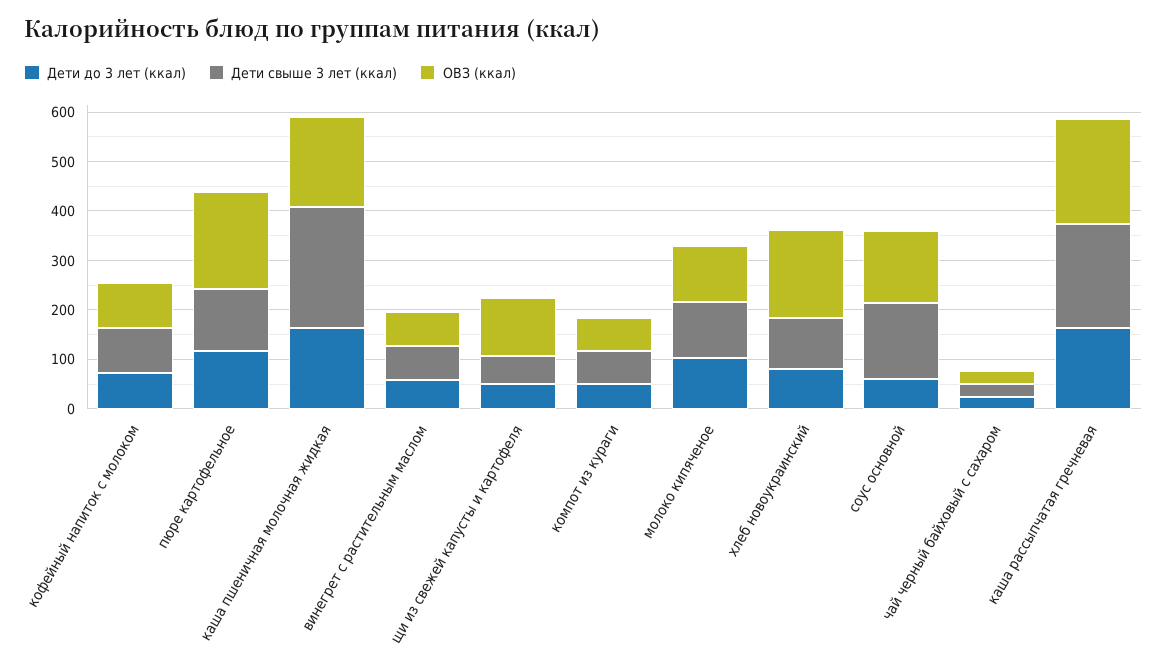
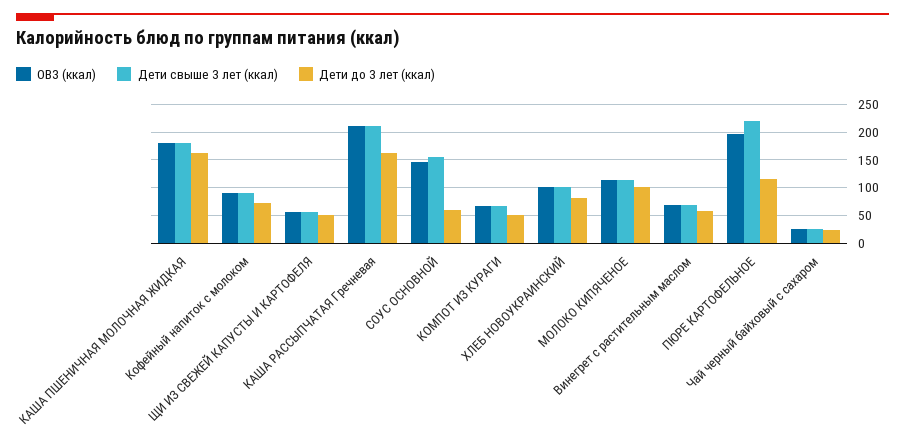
  {
    "Дети до 3 лет (ккал)": {
      "кофейный напиток с молоком": 80,
      "пюре картофельное": 120,
      "каша пшеничная молочная жидкая": 160,
      "винегрет с растительным маслом": 60,
      "щи из свежей капусты и картофеля": 60,
      "компот из кураги": 60,
      "молоко кипяченое": 100,
      "хлеб новоукраинский": 80,
      "соус основной": 60,
      "чай черный байховый с сахаром": 20,
      "каша рассыпчатая гречневая": 160
    },
    "Дети свыше 3 лет (ккал)": {
      "кофейный напиток с молоком": 100,
-     "пюре картофельное": 120,
+     "пюре картофельное": 225,
-     "каша пшеничная молочная жидкая": 240,
+     "каша пшеничная молочная жидкая": 175,
      "винегрет с растительным маслом": 60,
      "щи из свежей капусты и картофеля": 60,
      "компот из кураги": 60,
      "молоко кипяченое": 120,
      "хлеб новоукраинский": 100,
      "соус основной": 160,
      "чай черный байховый с сахаром": 20,
      "каша рассыпчатая гречневая": 220
    },
    "ОВЗ (ккал)": {
      "кофейный напиток с молоком": 100,
      "пюре картофельное": 200,
      "каша пшеничная молочная жидкая": 180,
      "винегрет с растительным маслом": 60,
-     "щи из свежей капусты и картофеля": 120,
+     "щи из свежей капусты и картофеля": 50,
      "компот из кураги": 60,
      "молоко кипяченое": 120,
-     "хлеб новоукраинский": 180,
+     "хлеб новоукраинский": 100,
      "соус основной": 140,
      "чай черный байховый с сахаром": 20,
      "каша рассыпчатая гречневая": 220
    }
  }

